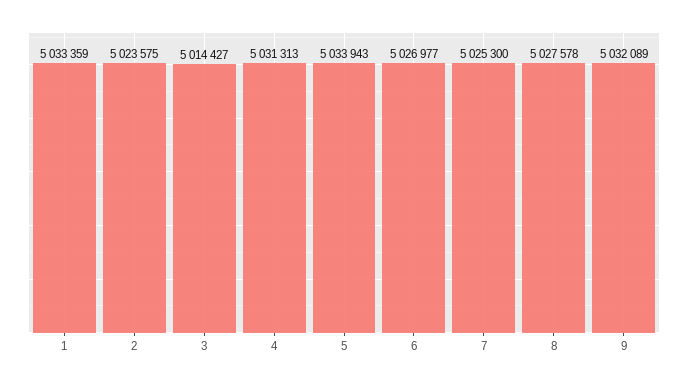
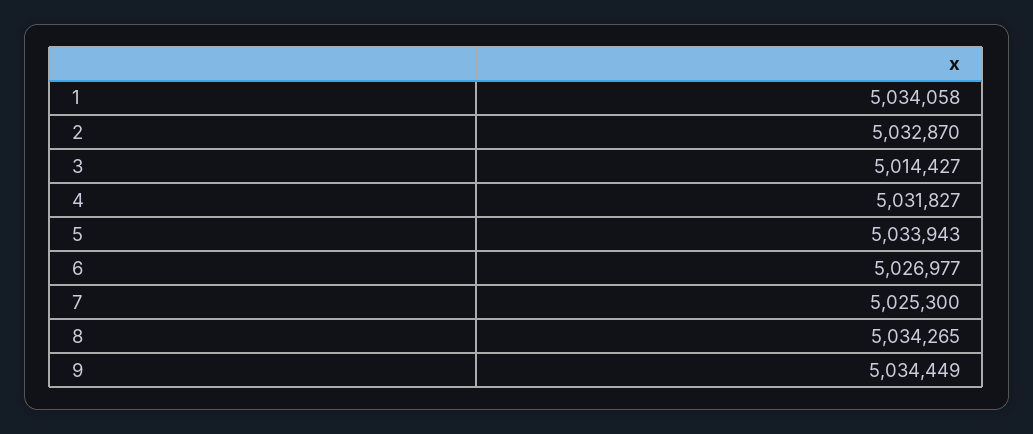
  {
-   "1": 5033359,
+   "1": 5034058,
-   "2": 5023575,
+   "2": 5032870,
    "3": 5014427,
-   "4": 5031313,
+   "4": 5031827,
    "5": 5033943,
    "6": 5026977,
    "7": 5025300,
-   "8": 5027578,
+   "8": 5034265,
-   "9": 5032089
+   "9": 5034449
  }

